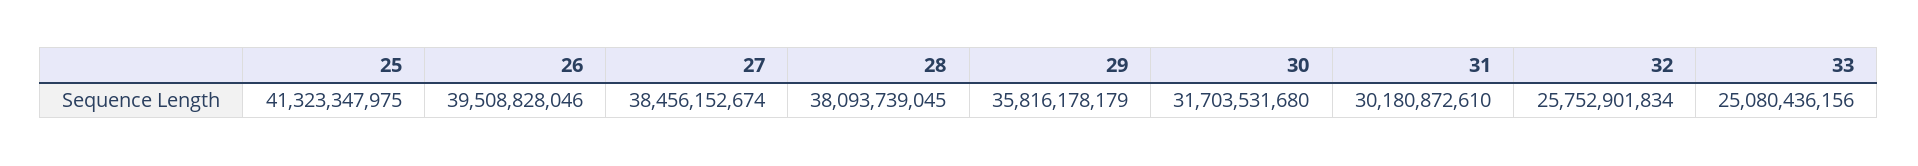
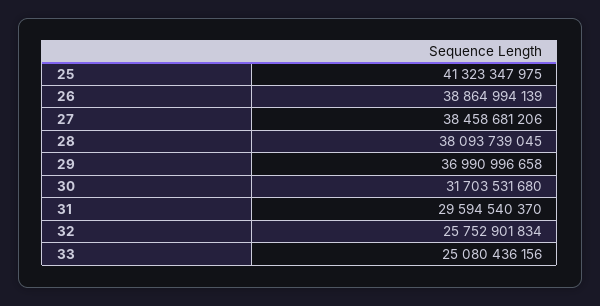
  {
    "25": 41323347975,
-   "26": 39508828046,
+   "26": 38864994139,
-   "27": 38456152674,
+   "27": 38458681206,
    "28": 38093739045,
-   "29": 35816178179,
+   "29": 36990996658,
    "30": 31703531680,
-   "31": 30180872610,
+   "31": 29594540370,
    "32": 25752901834,
    "33": 25080436156
  }

